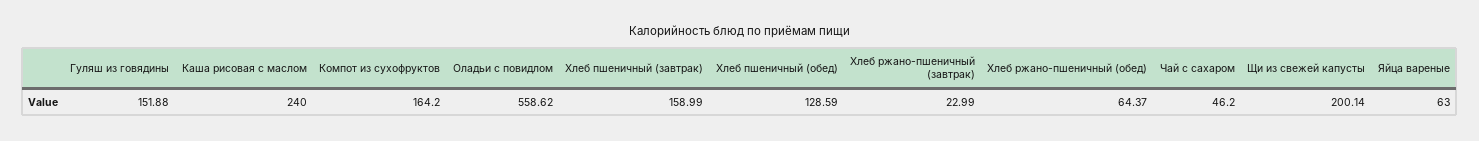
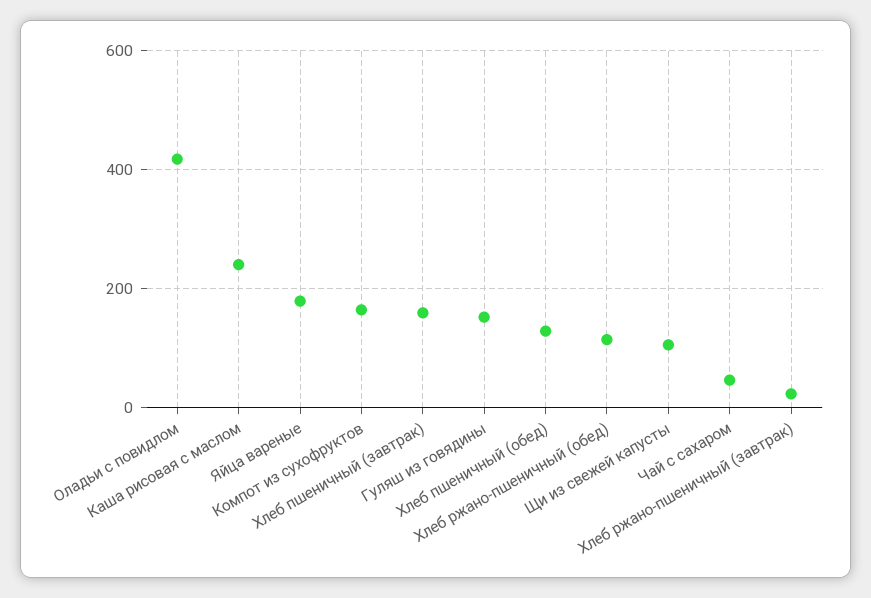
  {
    "Гуляш из говядины": 151.88,
    "Каша рисовая с маслом": 240,
    "Компот из сухофруктов": 164.2,
-   "Оладьи с повидлом": 558.62,
+   "Оладьи с повидлом": 420,
    "Хлеб пшеничный (завтрак)": 158.99,
    "Хлеб пшеничный (обед)": 128.59,
    "Хлеб ржано-пшеничный (завтрак)": 22.99,
-   "Хлеб ржано-пшеничный (обед)": 64.37,
+   "Хлеб ржано-пшеничный (обед)": 120,
    "Чай с сахаром": 46.2,
-   "Щи из свежей капусты": 200.14,
+   "Щи из свежей капусты": 100,
-   "Яйца вареные": 63
+   "Яйца вареные": 180
  }

